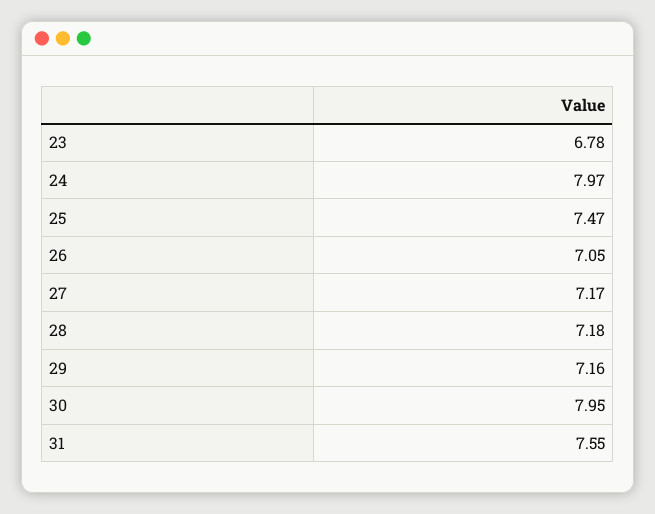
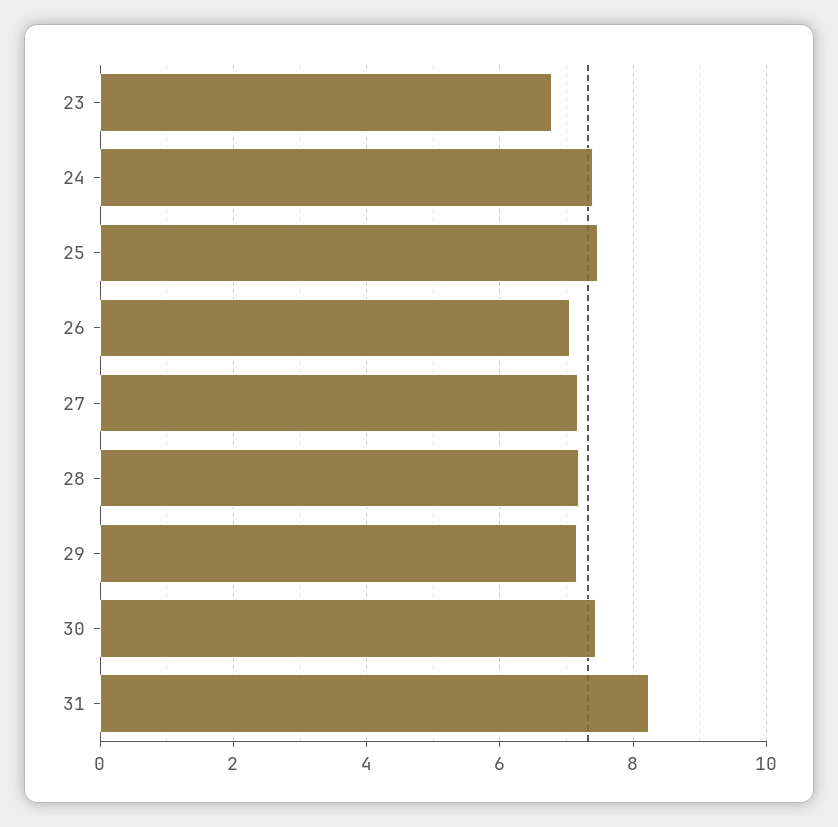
  {
    "23": 6.78,
-   "24": 7.97,
+   "24": 7.4,
    "25": 7.47,
    "26": 7.05,
    "27": 7.17,
    "28": 7.18,
    "29": 7.16,
-   "30": 7.95,
+   "30": 7.4,
-   "31": 7.55
+   "31": 8.2
  }

